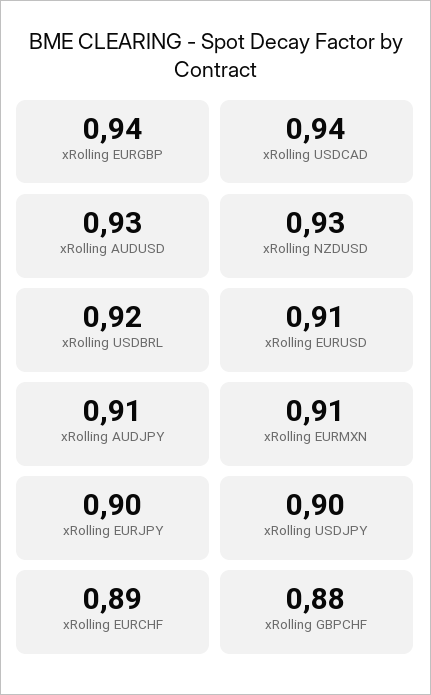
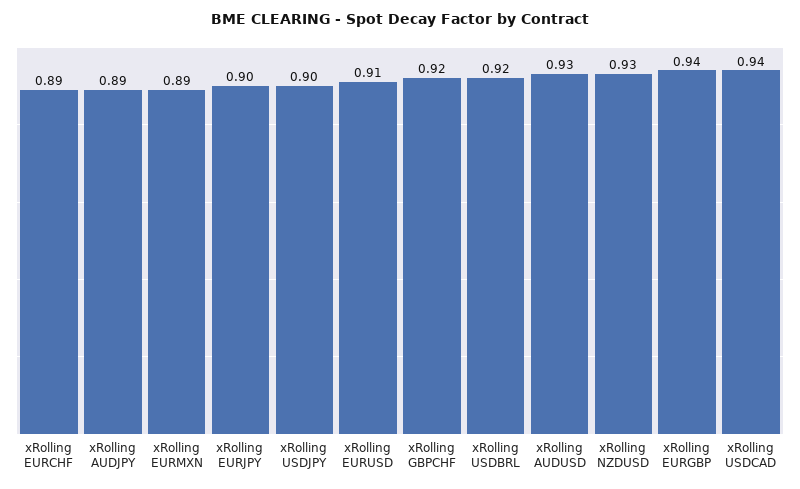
  {
    "xRolling EURGBP": 0.94,
    "xRolling USDCAD": 0.94,
    "xRolling AUDUSD": 0.93,
    "xRolling NZDUSD": 0.93,
    "xRolling USDBRL": 0.92,
    "xRolling EURUSD": 0.91,
-   "xRolling AUDJPY": 0.91,
+   "xRolling AUDJPY": 0.89,
-   "xRolling EURMXN": 0.91,
+   "xRolling EURMXN": 0.89,
    "xRolling EURJPY": 0.9,
    "xRolling USDJPY": 0.9,
    "xRolling EURCHF": 0.89,
-   "xRolling GBPCHF": 0.88
+   "xRolling GBPCHF": 0.92
  }

